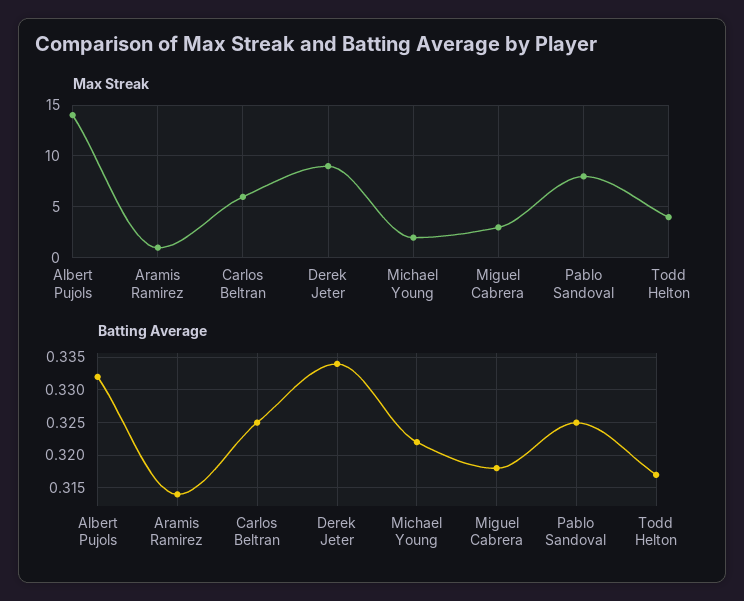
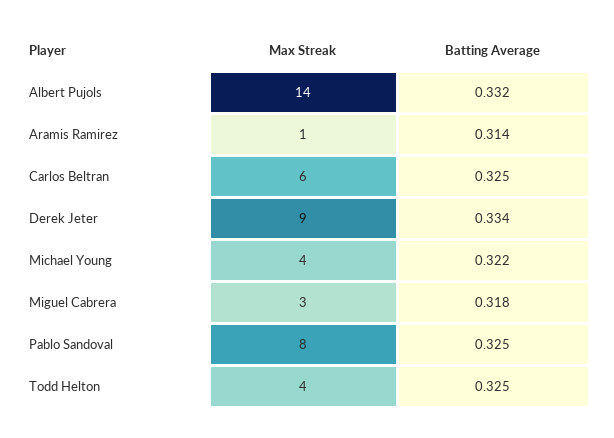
  {
    "Max Streak": {
      "Albert Pujols": 14,
      "Aramis Ramirez": 1,
      "Carlos Beltran": 6,
      "Derek Jeter": 9,
-     "Michael Young": 2,
+     "Michael Young": 4,
      "Miguel Cabrera": 3,
      "Pablo Sandoval": 8,
      "Todd Helton": 4
    },
    "Batting Average": {
      "Albert Pujols": 0.332,
      "Aramis Ramirez": 0.314,
      "Carlos Beltran": 0.325,
      "Derek Jeter": 0.334,
      "Michael Young": 0.322,
      "Miguel Cabrera": 0.318,
      "Pablo Sandoval": 0.325,
-     "Todd Helton": 0.317
+     "Todd Helton": 0.325
    }
  }

